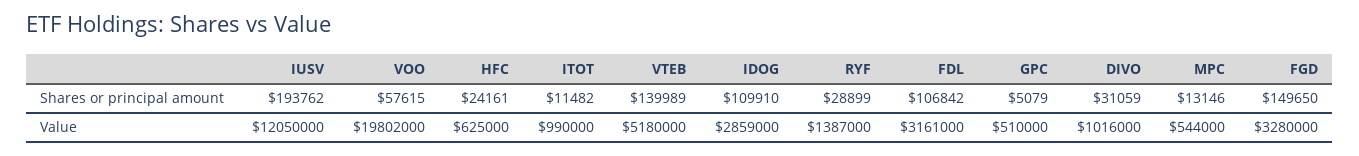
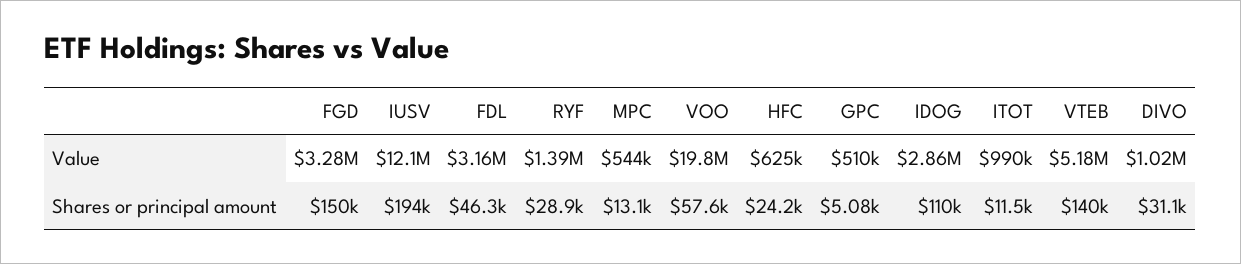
  {
    "IUSV": {
      "Shares or principal amount": 193762,
      "Value": 12050000
    },
    "VOO": {
      "Shares or principal amount": 57615,
      "Value": 19802000
    },
    "HFC": {
      "Shares or principal amount": 24161,
      "Value": 625000
    },
    "ITOT": {
      "Shares or principal amount": 11482,
      "Value": 990000
    },
    "VTEB": {
      "Shares or principal amount": 139989,
      "Value": 5180000
    },
    "IDOG": {
      "Shares or principal amount": 109910,
      "Value": 2859000
    },
    "RYF": {
      "Shares or principal amount": 28899,
      "Value": 1387000
    },
    "FDL": {
-     "Shares or principal amount": 106842,
+     "Shares or principal amount": 46300,
      "Value": 3161000
    },
    "GPC": {
      "Shares or principal amount": 5079,
      "Value": 510000
    },
    "DIVO": {
      "Shares or principal amount": 31059,
      "Value": 1016000
    },
    "MPC": {
      "Shares or principal amount": 13146,
      "Value": 544000
    },
    "FGD": {
      "Shares or principal amount": 149650,
      "Value": 3280000
    }
  }

